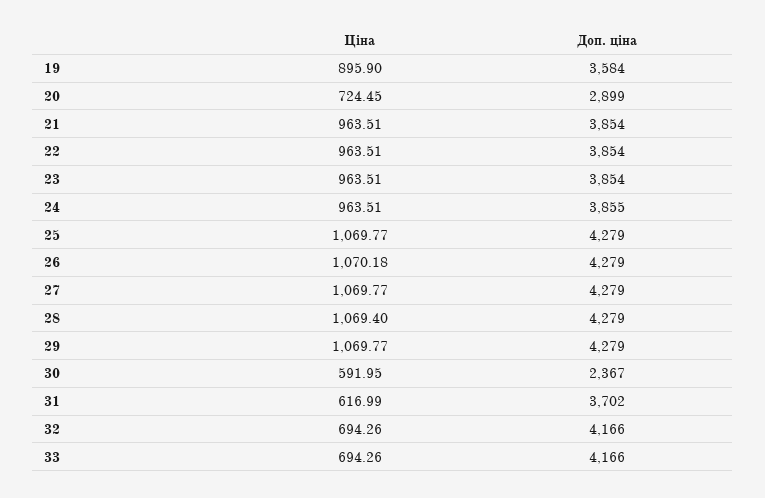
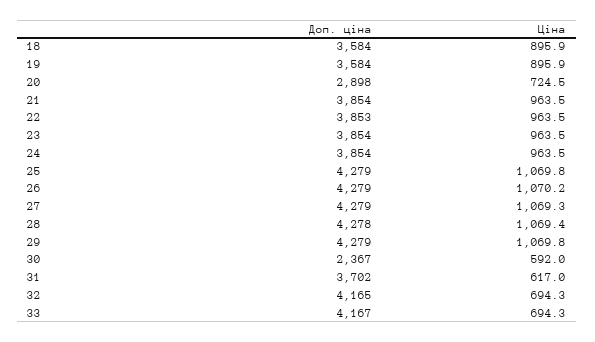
  {
    "Ціна": {
      "19": 895.9,
      "20": 724.45,
      "21": 963.51,
      "22": 963.51,
      "23": 963.51,
      "24": 963.51,
      "25": 1069.77,
      "26": 1070.18,
-     "27": 1069.77,
+     "27": 1069.3,
      "28": 1069.4,
      "29": 1069.77,
      "30": 591.95,
      "31": 616.99,
      "32": 694.26,
-     "33": 694.26
+     "33": 694.26,
+     "18": 895.9
    },
    "Доп. ціна": {
      "19": 3584,
-     "20": 2899,
+     "20": 2898,
      "21": 3854,
-     "22": 3854,
+     "22": 3853,
      "23": 3854,
-     "24": 3855,
+     "24": 3854,
      "25": 4279,
      "26": 4279,
      "27": 4279,
-     "28": 4279,
+     "28": 4278,
      "29": 4279,
      "30": 2367,
      "31": 3702,
-     "32": 4166,
+     "32": 4165,
-     "33": 4166
+     "33": 4167,
+     "18": 3584
    }
  }

